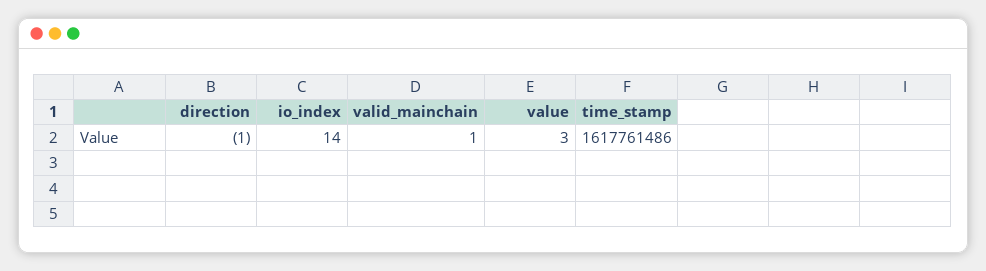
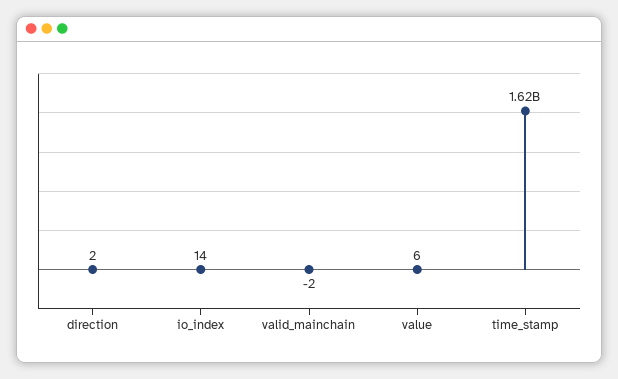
  {
-   "direction": -1,
+   "direction": 2,
    "io_index": 14,
-   "valid_mainchain": 1,
+   "valid_mainchain": -2,
-   "value": 3,
+   "value": 6,
    "time_stamp": 1617761486
  }

